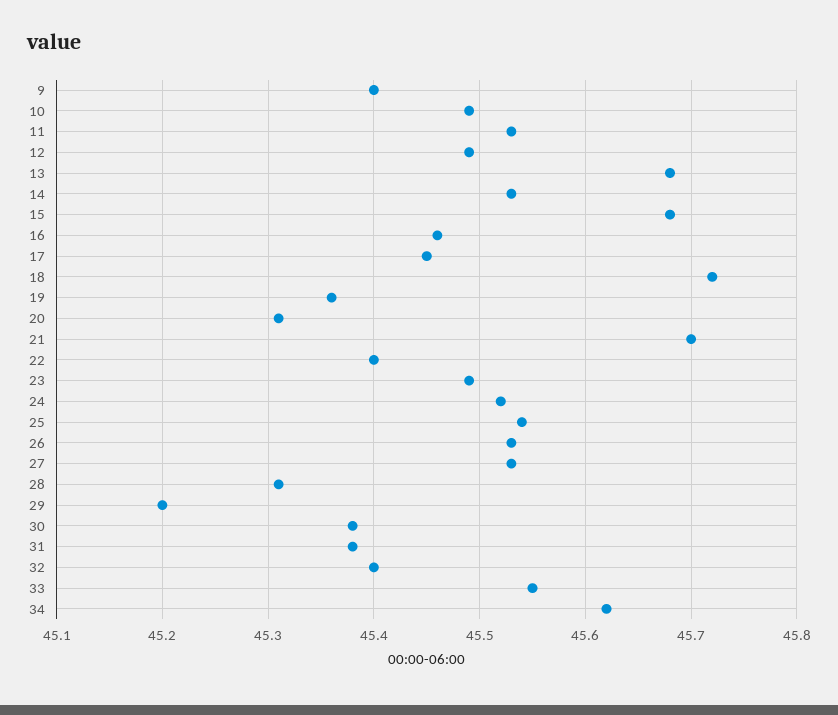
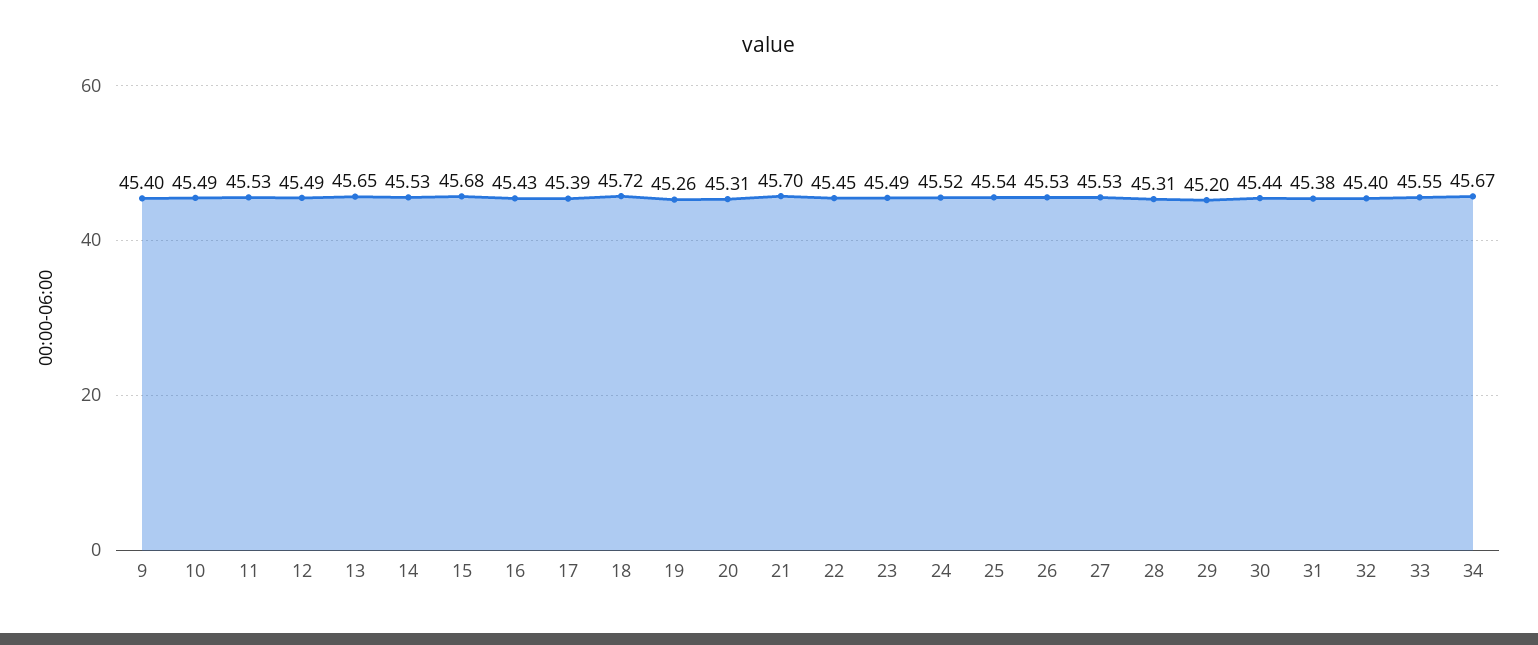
  {
    "9": 45.4,
    "10": 45.49,
    "11": 45.53,
    "12": 45.49,
-   "13": 45.68,
+   "13": 45.65,
    "14": 45.53,
    "15": 45.68,
-   "16": 45.46,
+   "16": 45.43,
-   "17": 45.45,
+   "17": 45.39,
    "18": 45.72,
-   "19": 45.36,
+   "19": 45.26,
    "20": 45.31,
    "21": 45.7,
-   "22": 45.4,
+   "22": 45.45,
    "23": 45.49,
    "24": 45.52,
    "25": 45.54,
    "26": 45.53,
    "27": 45.53,
    "28": 45.31,
    "29": 45.2,
-   "30": 45.38,
+   "30": 45.44,
    "31": 45.38,
    "32": 45.4,
    "33": 45.55,
-   "34": 45.62
+   "34": 45.67
  }

